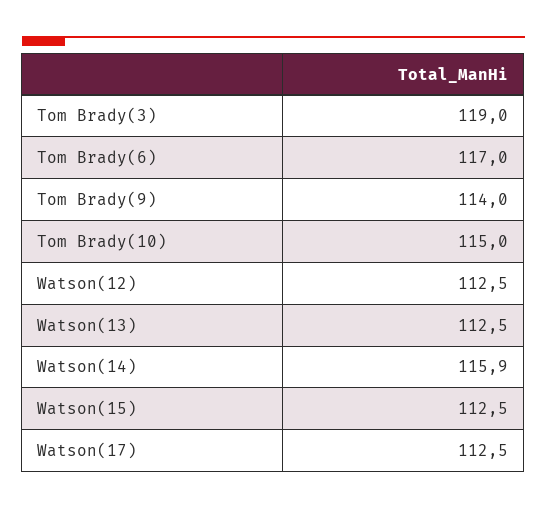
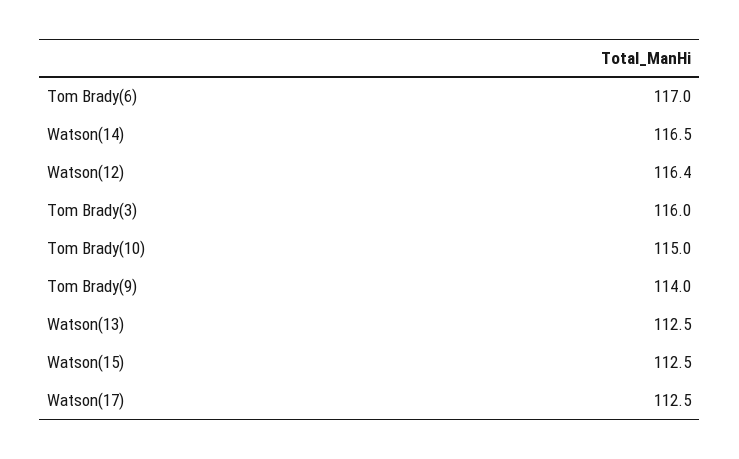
  {
-   "Tom Brady(3)": 119,
+   "Tom Brady(3)": 116,
    "Tom Brady(6)": 117,
    "Tom Brady(9)": 114,
    "Tom Brady(10)": 115,
-   "Watson(12)": 112.5,
+   "Watson(12)": 116.4,
    "Watson(13)": 112.5,
-   "Watson(14)": 115.9,
+   "Watson(14)": 116.5,
    "Watson(15)": 112.5,
    "Watson(17)": 112.5
  }

